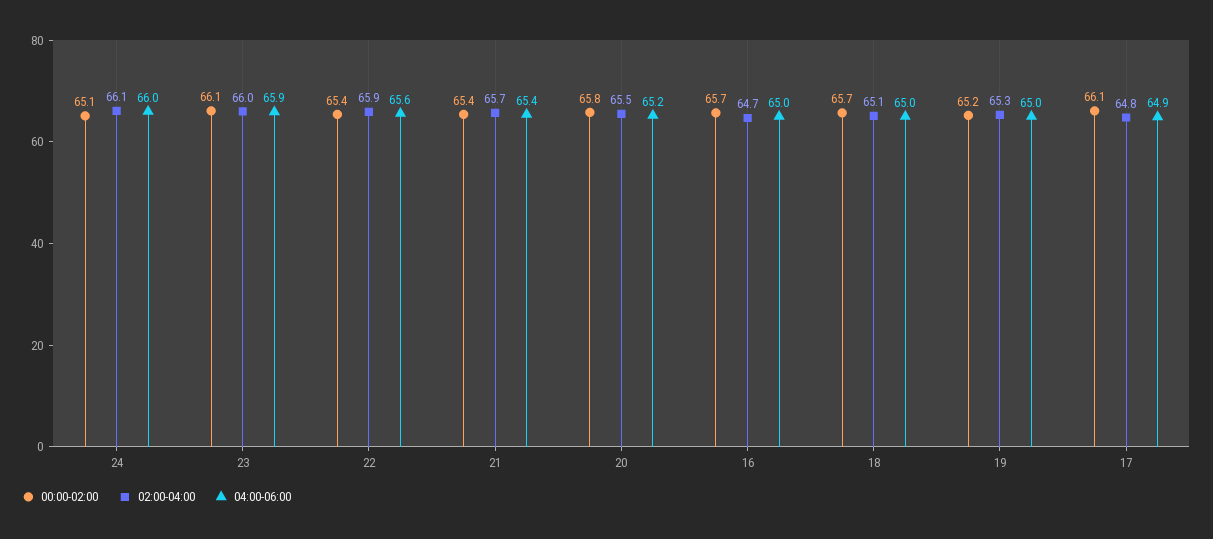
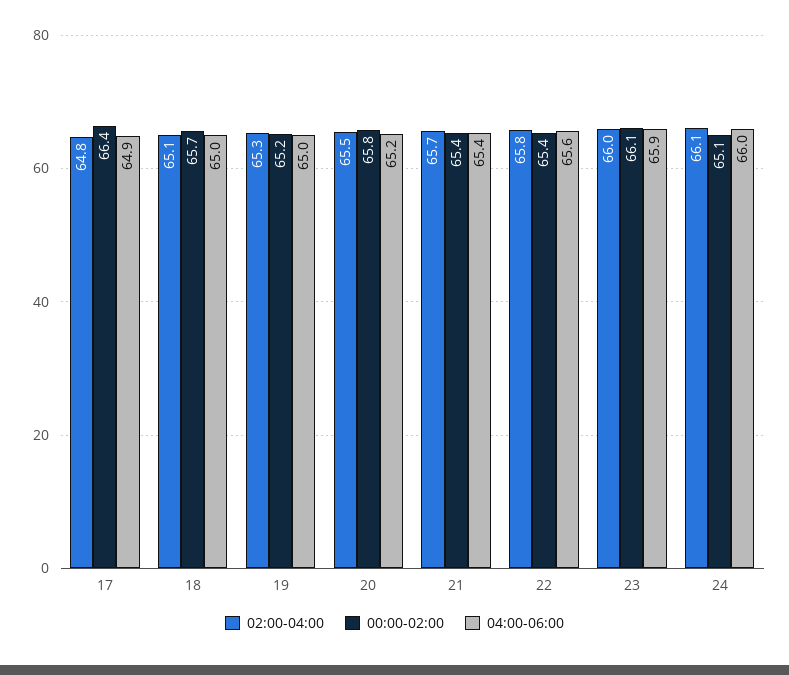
  {
    "00:00-02:00": {
      "24": 65.1,
      "23": 66.1,
      "22": 65.4,
      "21": 65.4,
      "20": 65.8,
-     "16": 65.7,
      "18": 65.7,
      "19": 65.2,
-     "17": 66.1
+     "17": 66.4
    },
    "02:00-04:00": {
      "24": 66.1,
      "23": 66,
-     "22": 65.9,
+     "22": 65.8,
      "21": 65.7,
      "20": 65.5,
-     "16": 64.7,
      "18": 65.1,
      "19": 65.3,
      "17": 64.8
    },
    "04:00-06:00": {
      "24": 66,
      "23": 65.9,
      "22": 65.6,
      "21": 65.4,
      "20": 65.2,
-     "16": 65,
      "18": 65,
      "19": 65,
      "17": 64.9
    }
  }

